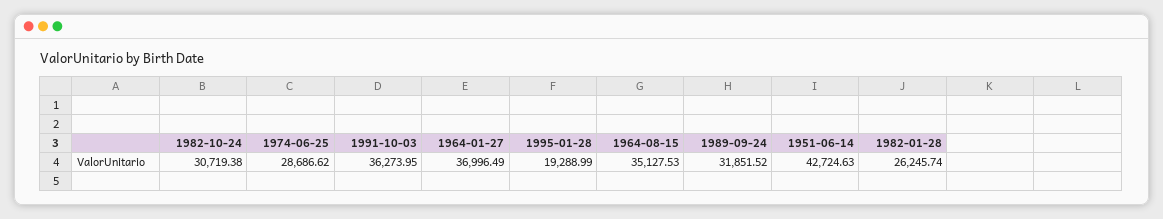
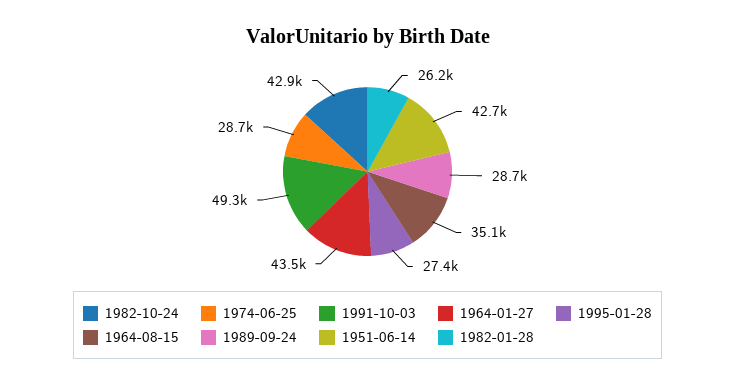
  {
-   "1982-10-24": 30719.38,
+   "1982-10-24": 42900,
    "1974-06-25": 28686.62,
-   "1991-10-03": 36273.95,
+   "1991-10-03": 49300,
-   "1964-01-27": 36996.49,
+   "1964-01-27": 43500,
-   "1995-01-28": 19288.99,
+   "1995-01-28": 27400,
    "1964-08-15": 35127.53,
-   "1989-09-24": 31851.52,
+   "1989-09-24": 28700,
    "1951-06-14": 42724.63,
    "1982-01-28": 26245.74
  }

